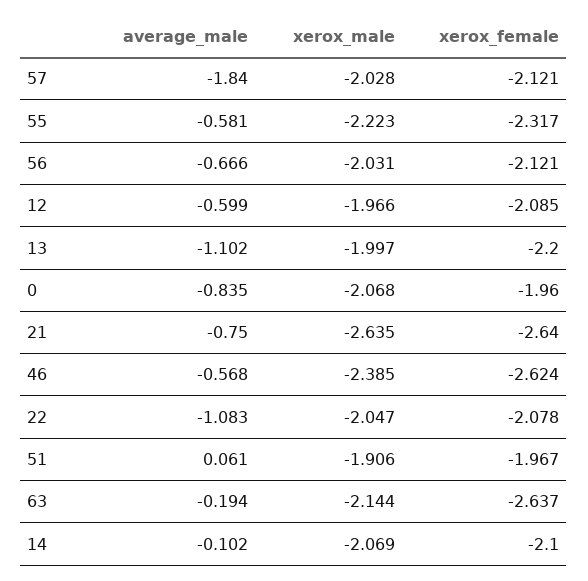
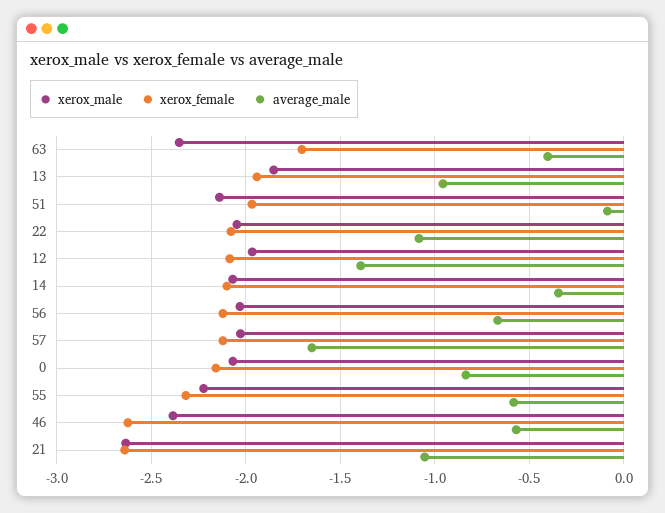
  {
    "average_male": {
-     "57": -1.84,
+     "57": -1.65,
      "55": -0.581,
      "56": -0.666,
-     "12": -0.599,
+     "12": -1.4,
-     "13": -1.102,
+     "13": -0.95,
      "0": -0.835,
-     "21": -0.75,
+     "21": -1.05,
      "46": -0.568,
      "22": -1.083,
-     "51": 0.061,
+     "51": -0.1,
-     "63": -0.194,
+     "63": -0.4,
-     "14": -0.102
+     "14": -0.35
    },
    "xerox_male": {
      "57": -2.028,
      "55": -2.223,
      "56": -2.031,
      "12": -1.966,
-     "13": -1.997,
+     "13": -1.85,
      "0": -2.068,
      "21": -2.635,
      "46": -2.385,
      "22": -2.047,
-     "51": -1.906,
+     "51": -2.15,
-     "63": -2.144,
+     "63": -2.35,
      "14": -2.069
    },
    "xerox_female": {
      "57": -2.121,
      "55": -2.317,
      "56": -2.121,
      "12": -2.085,
-     "13": -2.2,
+     "13": -1.95,
-     "0": -1.96,
+     "0": -2.15,
      "21": -2.64,
      "46": -2.624,
      "22": -2.078,
      "51": -1.967,
-     "63": -2.637,
+     "63": -1.7,
      "14": -2.1
    }
  }

